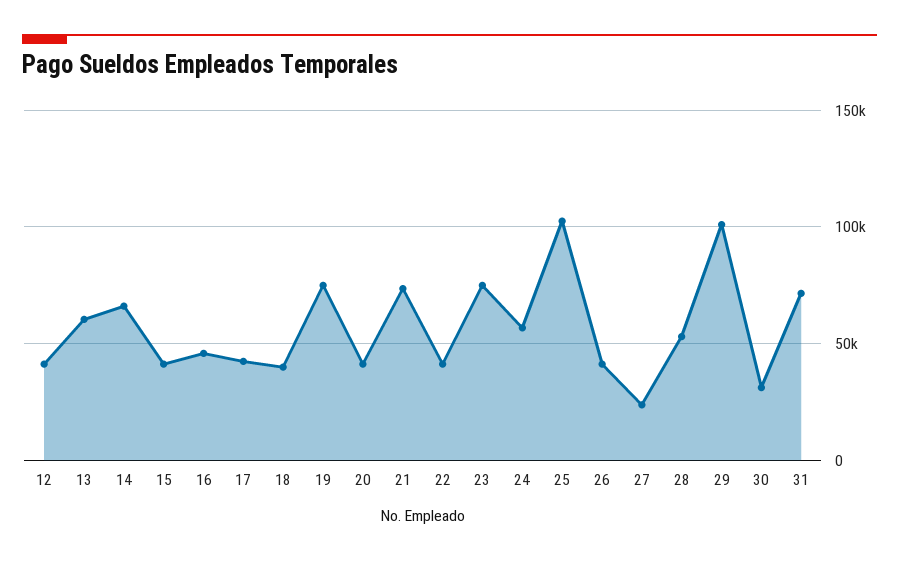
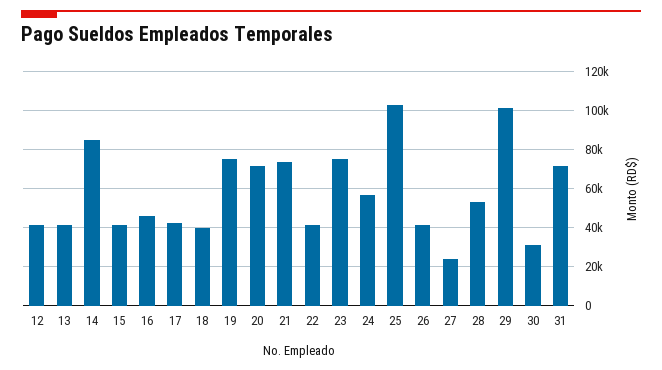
  {
    "12": 40000,
-   "13": 60000,
+   "13": 40000,
-   "14": 65000,
+   "14": 85000,
    "15": 40000,
    "16": 45000,
    "17": 40000,
    "18": 40000,
    "19": 75000,
-   "20": 40000,
+   "20": 70000,
    "21": 75000,
    "22": 40000,
    "23": 75000,
    "24": 55000,
    "25": 100000,
    "26": 40000,
    "27": 25000,
    "28": 55000,
    "29": 100000,
    "30": 30000,
    "31": 70000
  }

